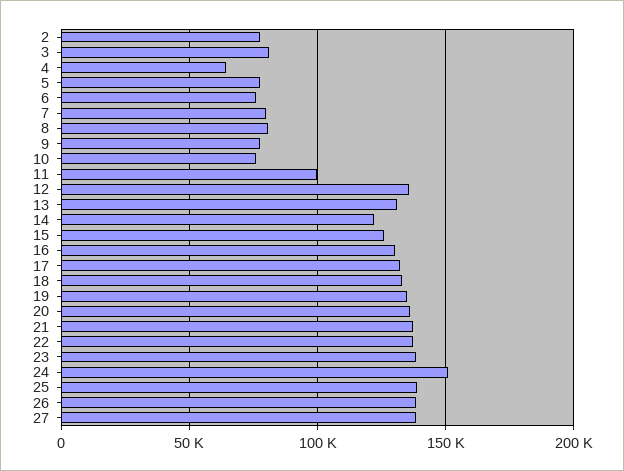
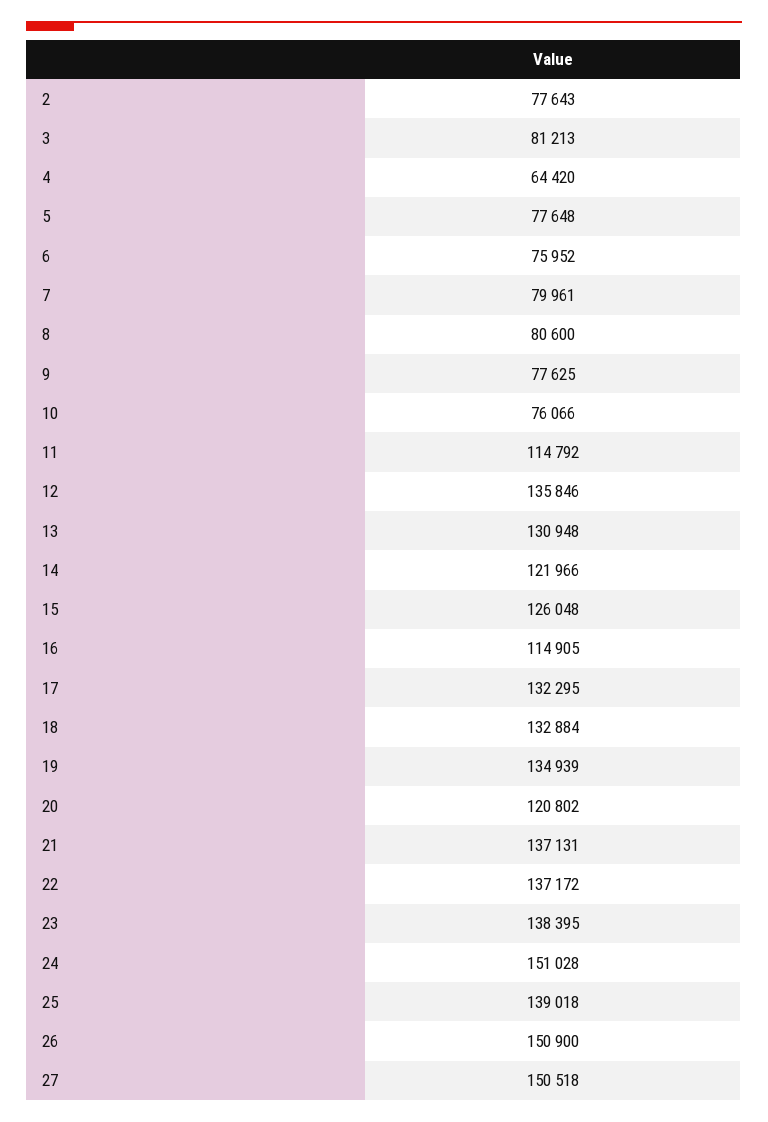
  {
    "2": 77643,
    "3": 81213,
    "4": 64420,
    "5": 77648,
    "6": 75952,
    "7": 79961,
    "8": 80600,
    "9": 77625,
    "10": 76066,
-   "11": 100000,
+   "11": 114792,
    "12": 135846,
    "13": 130948,
    "14": 121966,
    "15": 126048,
-   "16": 130000,
+   "16": 114905,
    "17": 132295,
    "18": 132884,
    "19": 134939,
-   "20": 135000,
+   "20": 120802,
    "21": 137131,
    "22": 137172,
    "23": 138395,
    "24": 151028,
    "25": 139018,
-   "26": 140000,
+   "26": 150900,
-   "27": 140000
+   "27": 150518
  }

